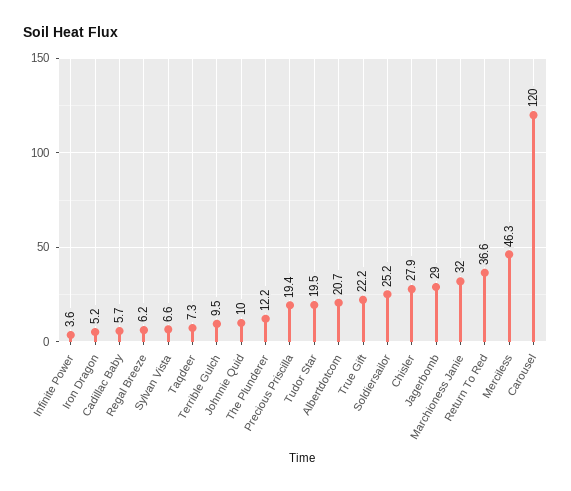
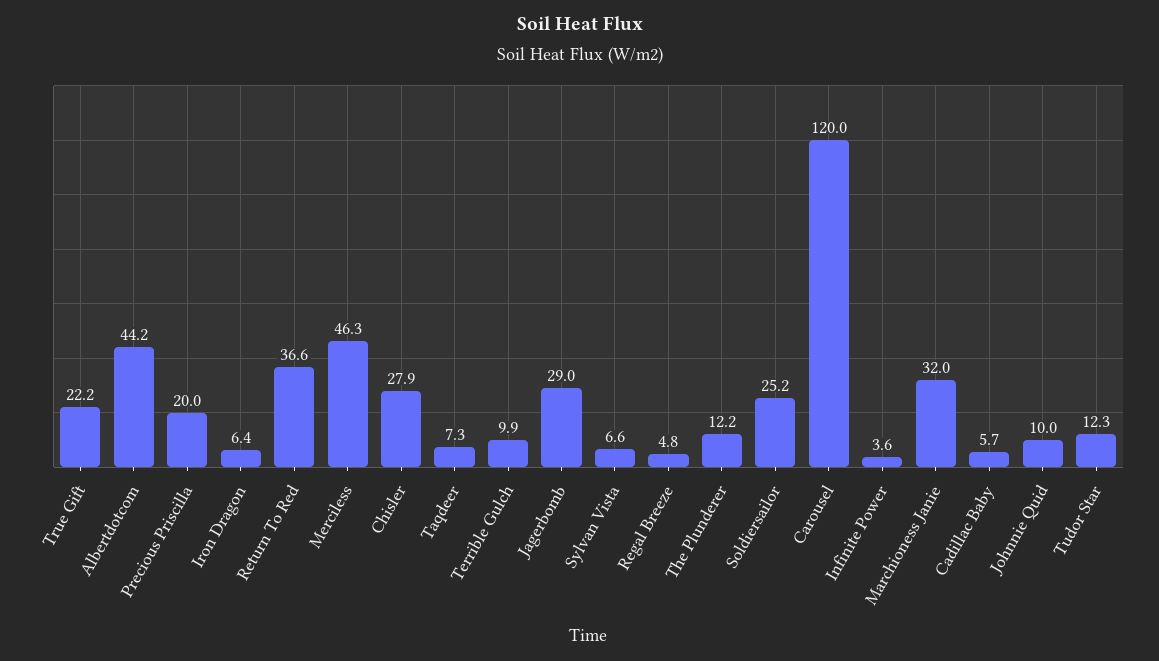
  {
    "Infinite Power": 3.6,
-   "Iron Dragon": 5.2,
+   "Iron Dragon": 6.4,
    "Cadillac Baby": 5.7,
-   "Regal Breeze": 6.2,
+   "Regal Breeze": 4.8,
    "Sylvan Vista": 6.6,
    "Taqdeer": 7.3,
-   "Terrible Gulch": 9.5,
+   "Terrible Gulch": 9.9,
    "Johnnie Quid": 10,
    "The Plunderer": 12.2,
-   "Precious Priscilla": 19.4,
+   "Precious Priscilla": 20,
-   "Tudor Star": 19.5,
+   "Tudor Star": 12.3,
-   "Albertdotcom": 20.7,
+   "Albertdotcom": 44.2,
    "True Gift": 22.2,
    "Soldiersailor": 25.2,
    "Chisler": 27.9,
    "Jagerbomb": 29,
    "Marchioness Janie": 32,
    "Return To Red": 36.6,
    "Merciless": 46.3,
    "Carousel": 120
  }

